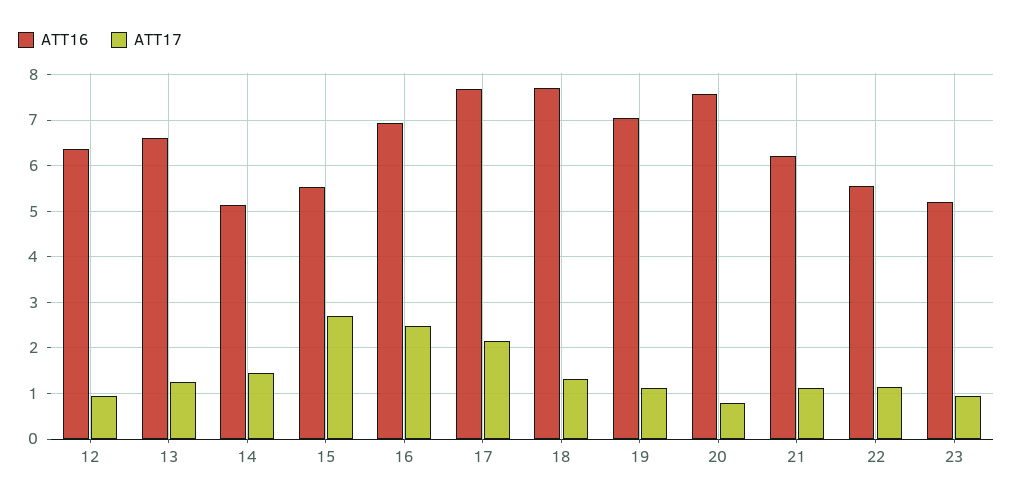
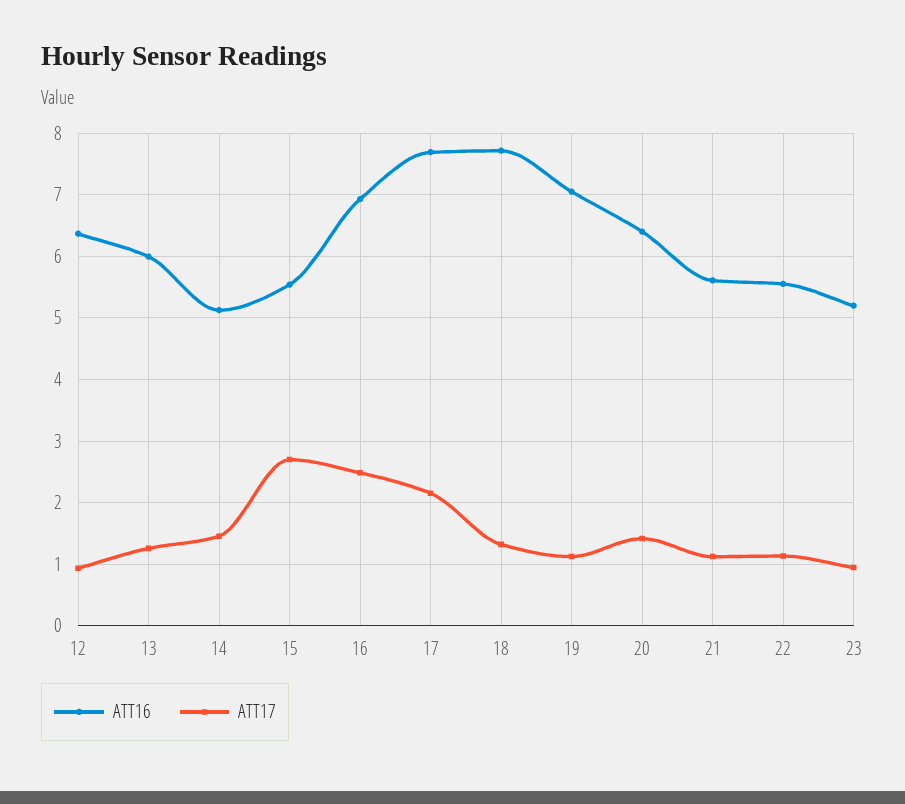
  {
    "ATT16": {
      "12": 6.4,
-     "13": 6.6,
+     "13": 6,
      "14": 5.1,
      "15": 5.5,
      "16": 6.9,
      "17": 7.7,
      "18": 7.7,
      "19": 7.1,
-     "20": 7.6,
+     "20": 6.4,
-     "21": 6.2,
+     "21": 5.6,
      "22": 5.6,
      "23": 5.2
    },
    "ATT17": {
      "12": 0.9,
      "13": 1.3,
      "14": 1.5,
      "15": 2.7,
      "16": 2.5,
      "17": 2.2,
      "18": 1.3,
      "19": 1.1,
-     "20": 0.8,
+     "20": 1.4,
      "21": 1.1,
      "22": 1.1,
      "23": 0.9
    }
  }

